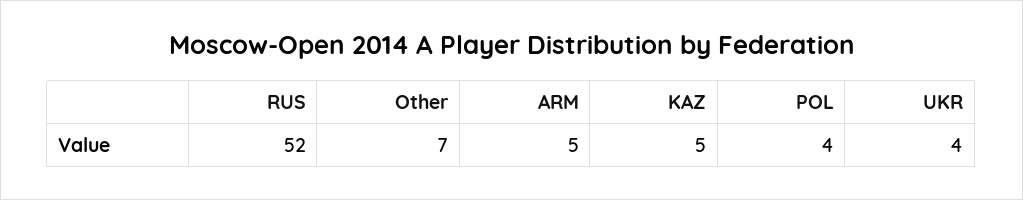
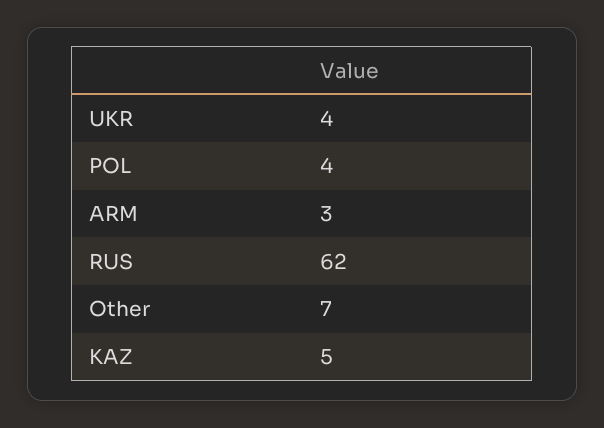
  {
-   "RUS": 52,
+   "RUS": 62,
    "Other": 7,
-   "ARM": 5,
+   "ARM": 3,
    "KAZ": 5,
    "POL": 4,
    "UKR": 4
  }

